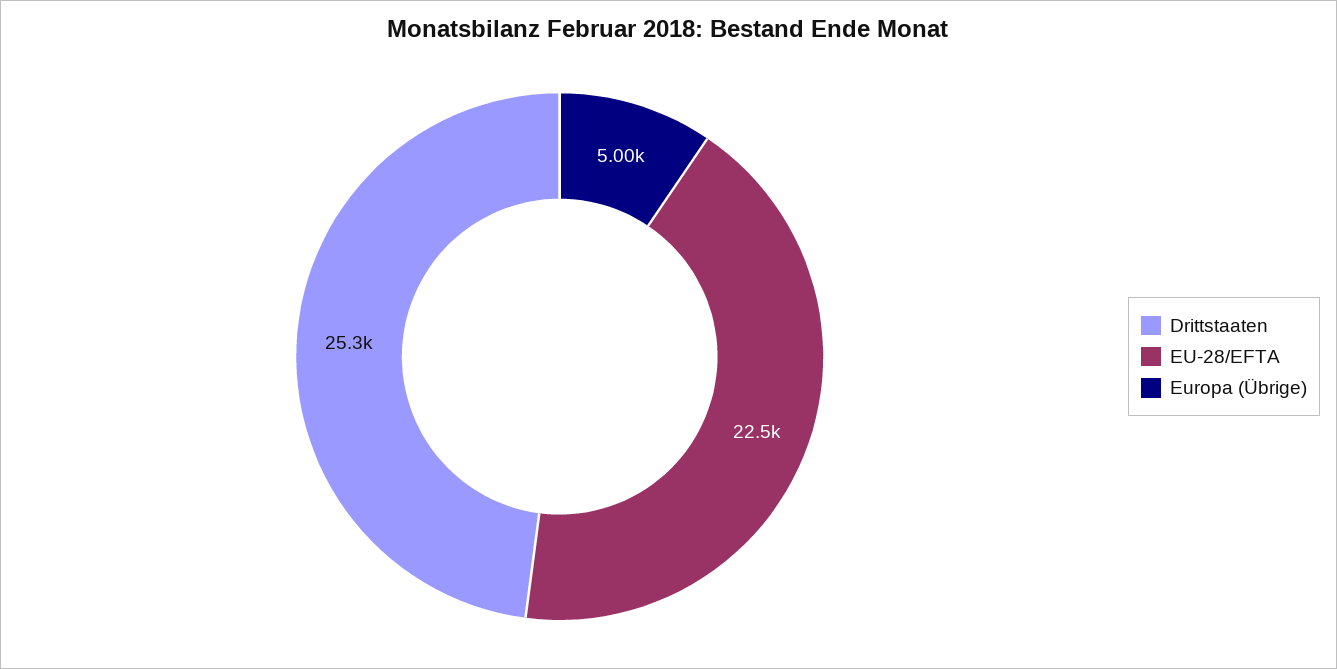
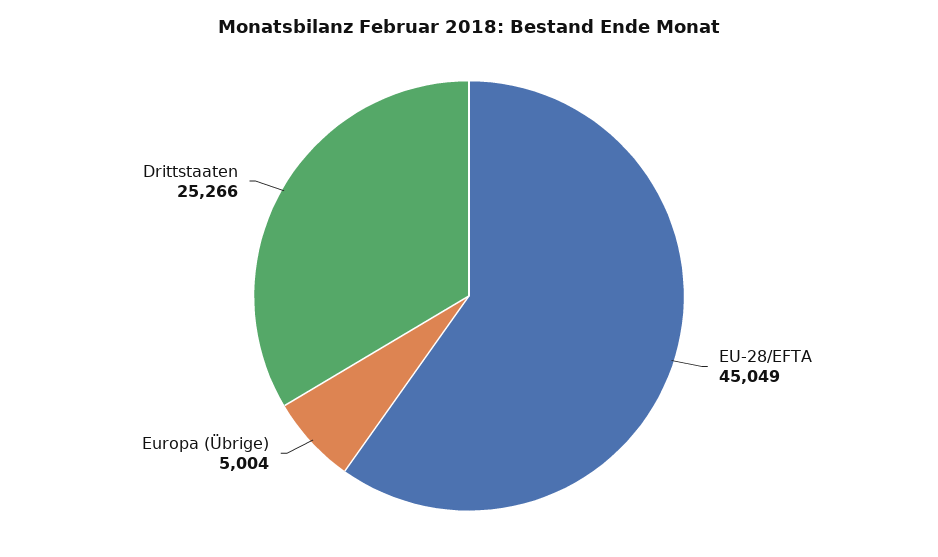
  {
    "Drittstaaten": 25266,
-   "EU-28/EFTA": 22500,
+   "EU-28/EFTA": 45049,
    "Europa (Übrige)": 5004
  }

